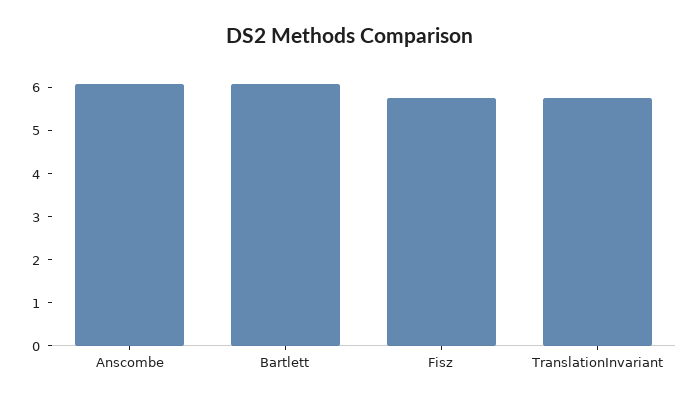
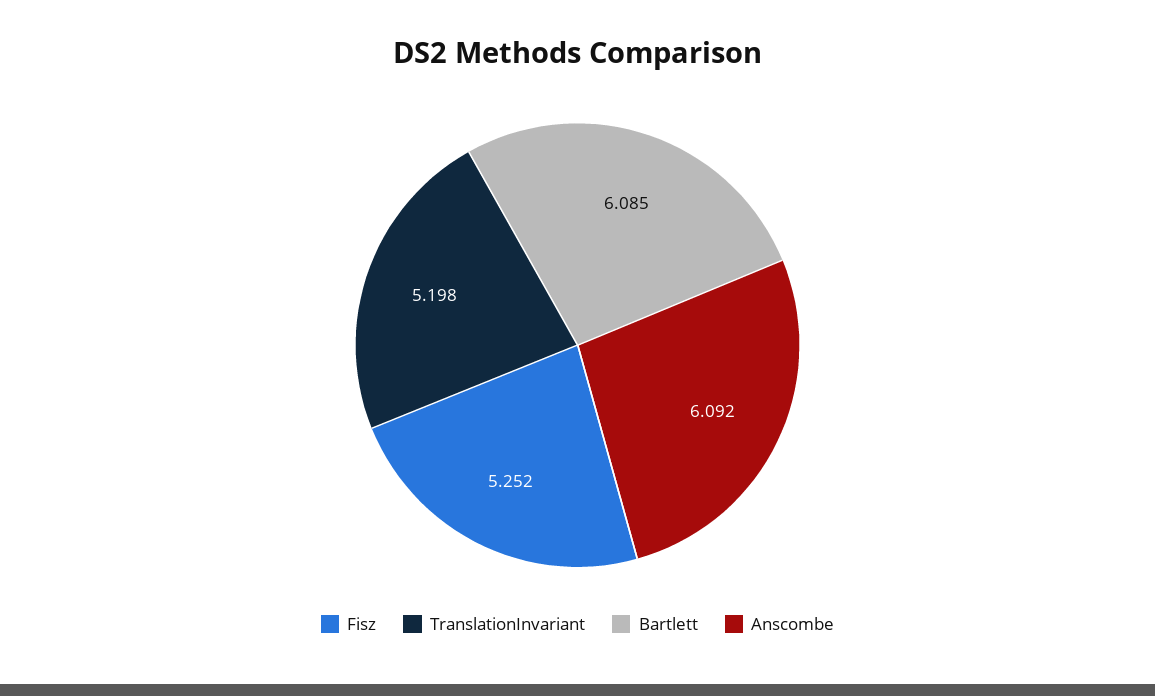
  {
    "Anscombe": 6.092,
    "Bartlett": 6.085,
-   "Fisz": 5.8,
+   "Fisz": 5.252,
-   "TranslationInvariant": 5.8
+   "TranslationInvariant": 5.198
  }

